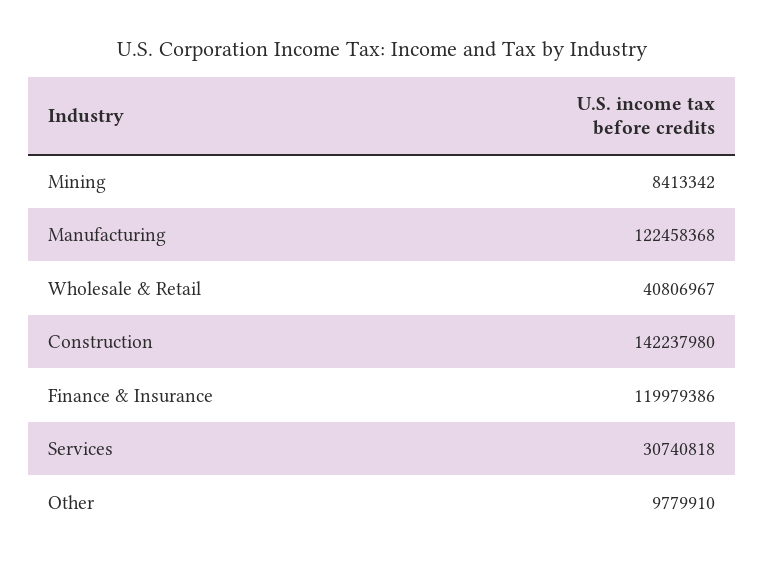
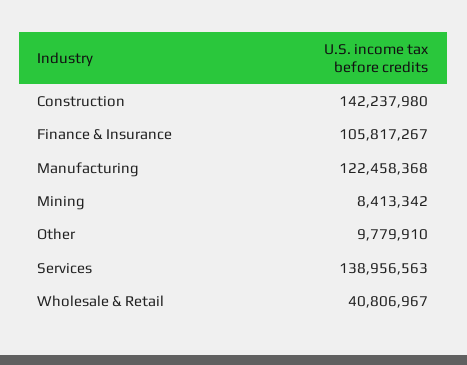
  {
    "Mining": 8413342,
    "Manufacturing": 122458368,
    "Wholesale & Retail": 40806967,
    "Construction": 142237980,
-   "Finance & Insurance": 119979386,
+   "Finance & Insurance": 105817267,
-   "Services": 30740818,
+   "Services": 138956563,
    "Other": 9779910
  }

